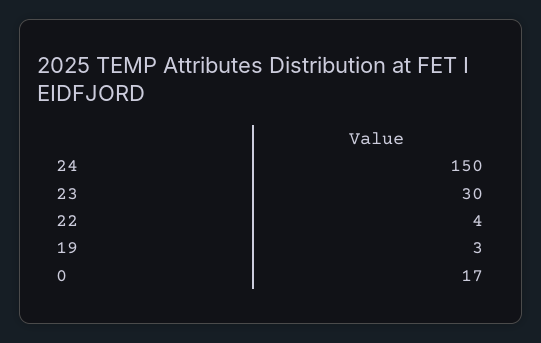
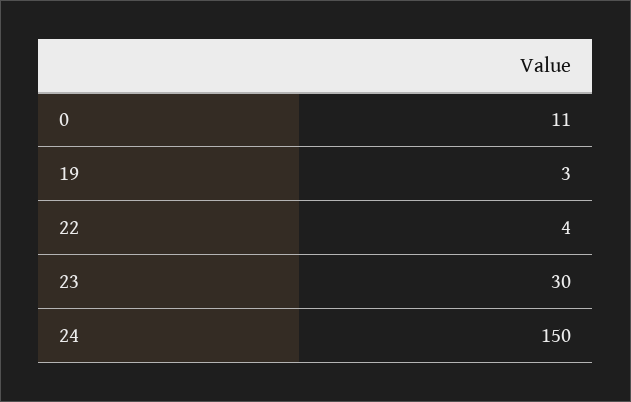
  {
    "24": 150,
    "23": 30,
    "22": 4,
    "19": 3,
-   "0": 17
+   "0": 11
  }

